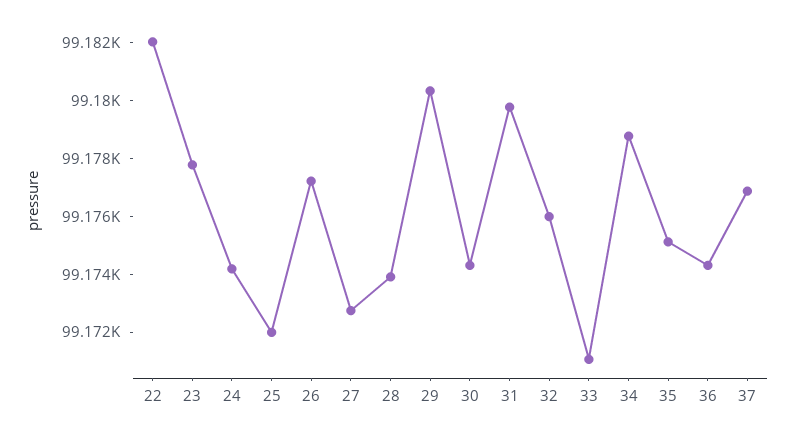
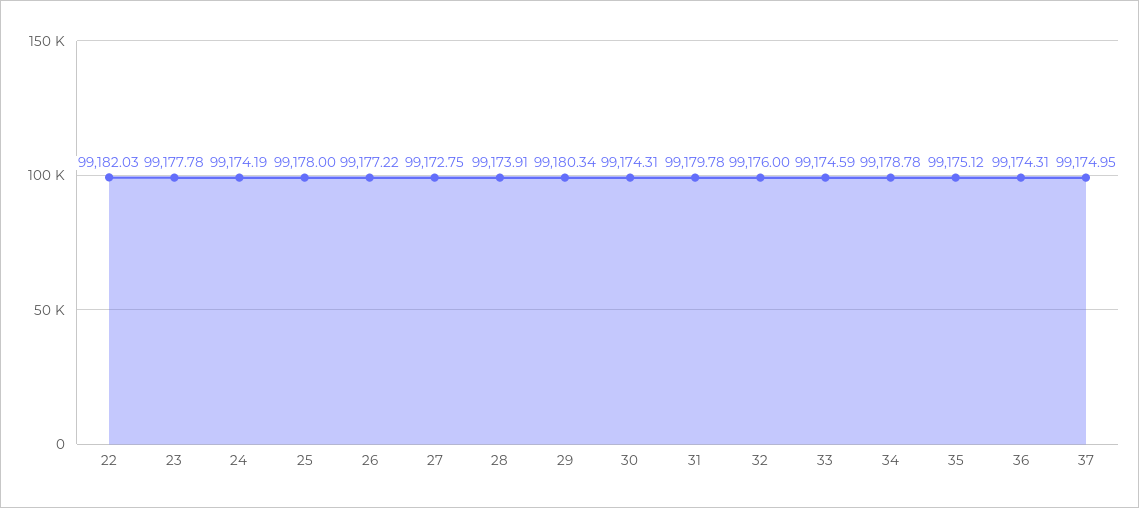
  {
    "22": 99182.03,
    "23": 99177.78,
    "24": 99174.19,
-   "25": 99172,
+   "25": 99178,
    "26": 99177.22,
    "27": 99172.75,
    "28": 99173.91,
    "29": 99180.34,
    "30": 99174.31,
    "31": 99179.78,
    "32": 99176,
-   "33": 99171,
+   "33": 99174.59,
    "34": 99178.78,
    "35": 99175.12,
    "36": 99174.31,
-   "37": 99177
+   "37": 99174.95
  }

